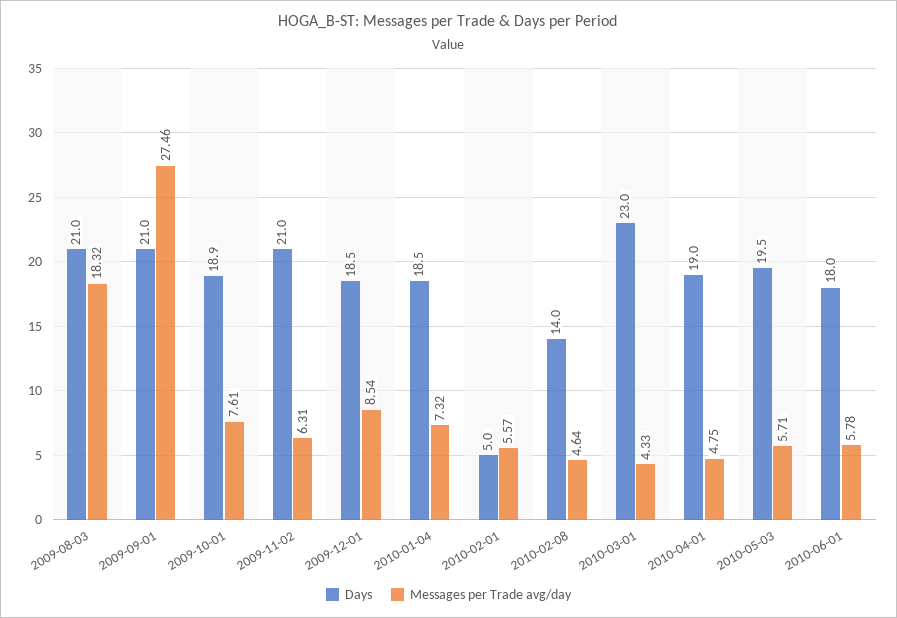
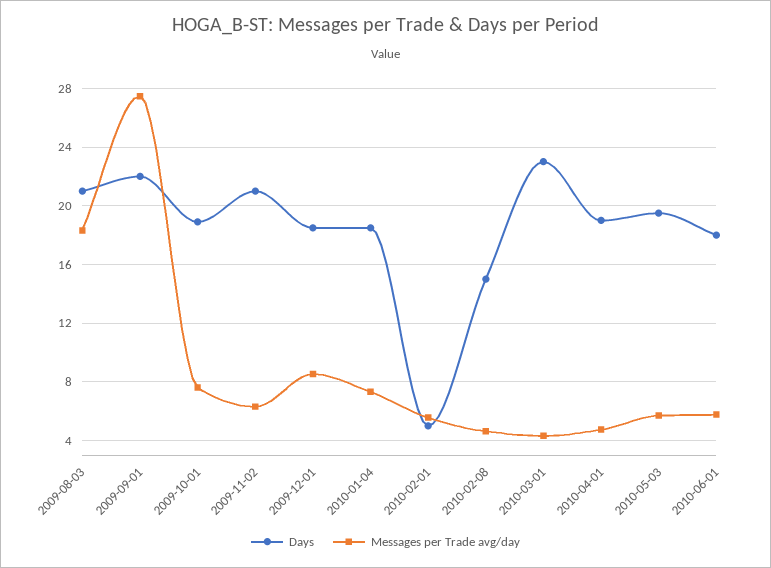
  {
    "Days": {
      "2009-08-03": 21,
-     "2009-09-01": 21,
+     "2009-09-01": 22,
      "2009-10-01": 18.9,
      "2009-11-02": 21,
      "2009-12-01": 18.5,
      "2010-01-04": 18.5,
      "2010-02-01": 5,
-     "2010-02-08": 14,
+     "2010-02-08": 15,
      "2010-03-01": 23,
      "2010-04-01": 19,
      "2010-05-03": 19.5,
      "2010-06-01": 18
    },
    "Messages per Trade avg/day": {
      "2009-08-03": 18.32,
      "2009-09-01": 27.46,
      "2009-10-01": 7.61,
      "2009-11-02": 6.31,
      "2009-12-01": 8.54,
      "2010-01-04": 7.32,
      "2010-02-01": 5.57,
      "2010-02-08": 4.64,
      "2010-03-01": 4.33,
      "2010-04-01": 4.75,
      "2010-05-03": 5.71,
      "2010-06-01": 5.78
    }
  }

